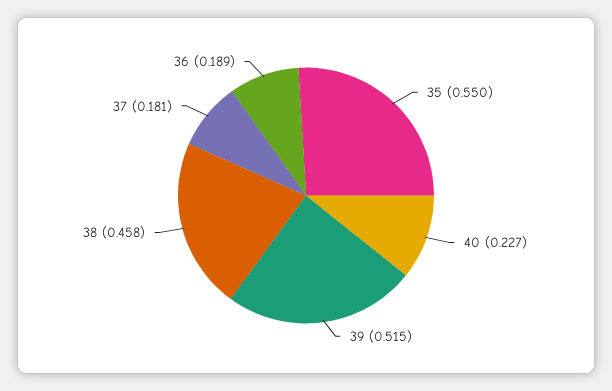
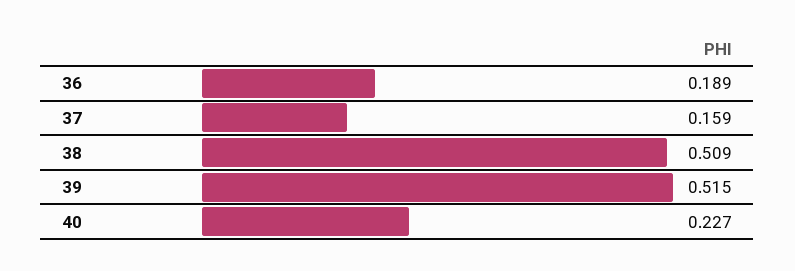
  {
-   "35": 0.55,
    "40": 0.227,
    "39": 0.515,
-   "38": 0.458,
+   "38": 0.509,
-   "37": 0.181,
+   "37": 0.159,
    "36": 0.189
  }

